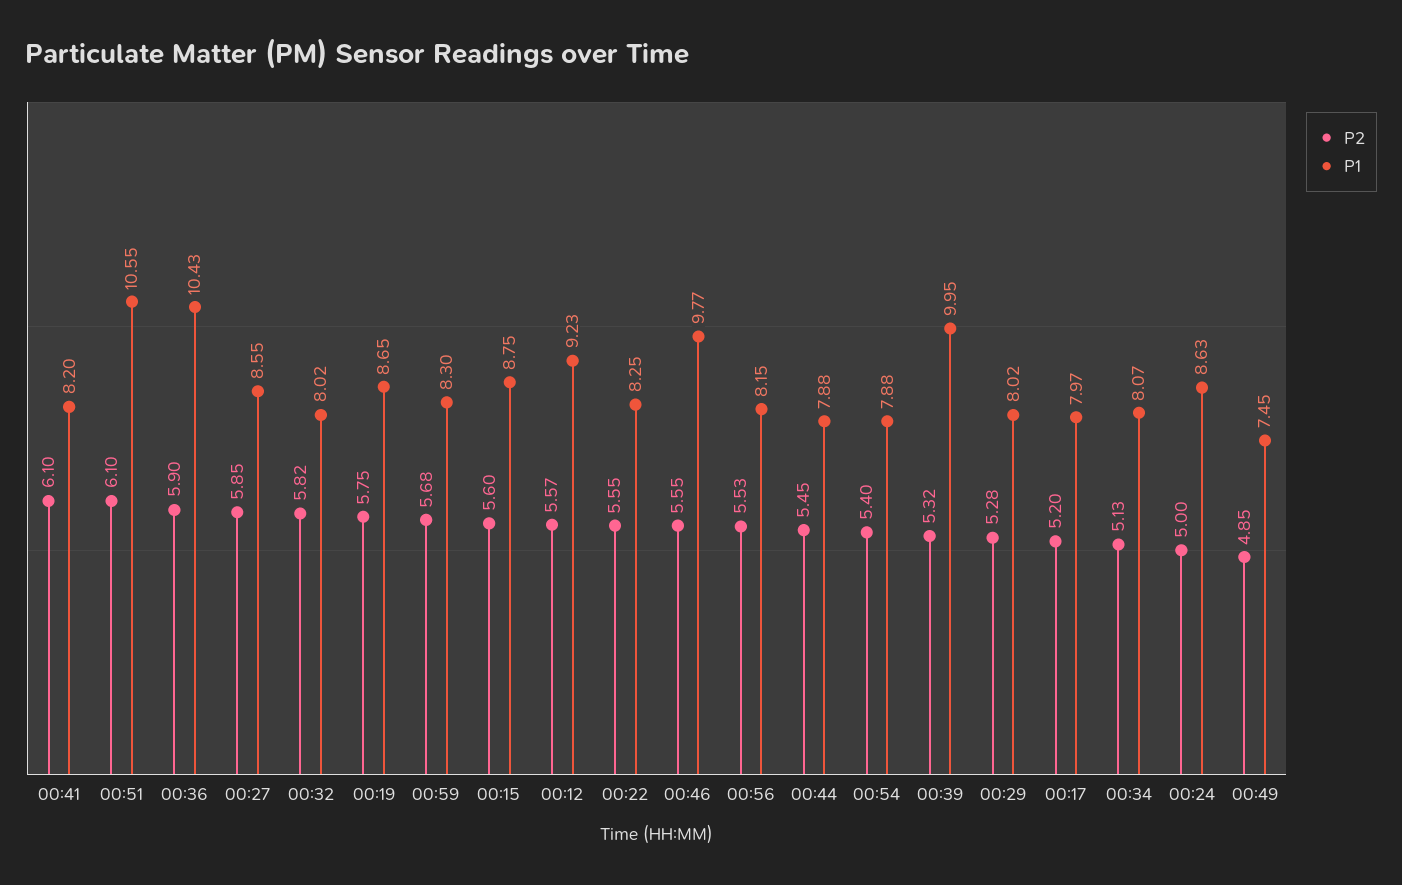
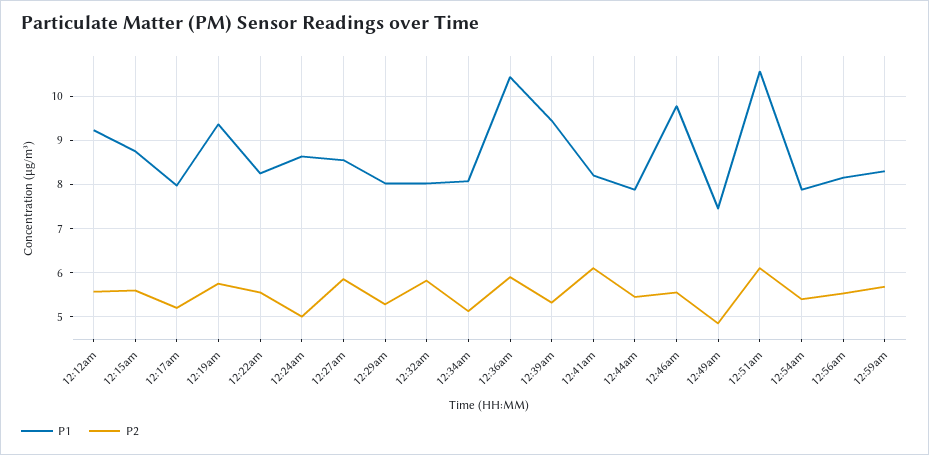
  {
    "P2": {
      "00:41": 6.1,
      "00:51": 6.1,
      "00:36": 5.9,
      "00:27": 5.85,
      "00:32": 5.82,
      "00:19": 5.75,
      "00:59": 5.68,
      "00:15": 5.6,
      "00:12": 5.57,
      "00:22": 5.55,
      "00:46": 5.55,
      "00:56": 5.53,
      "00:44": 5.45,
      "00:54": 5.4,
      "00:39": 5.32,
      "00:29": 5.28,
      "00:17": 5.2,
      "00:34": 5.13,
      "00:24": 5,
      "00:49": 4.85
    },
    "P1": {
      "00:41": 8.2,
      "00:51": 10.55,
      "00:36": 10.43,
      "00:27": 8.55,
      "00:32": 8.02,
-     "00:19": 8.65,
+     "00:19": 9.4,
      "00:59": 8.3,
      "00:15": 8.75,
      "00:12": 9.23,
      "00:22": 8.25,
      "00:46": 9.77,
      "00:56": 8.15,
      "00:44": 7.88,
      "00:54": 7.88,
-     "00:39": 9.95,
+     "00:39": 9.4,
      "00:29": 8.02,
      "00:17": 7.97,
      "00:34": 8.07,
      "00:24": 8.63,
      "00:49": 7.45
    }
  }

